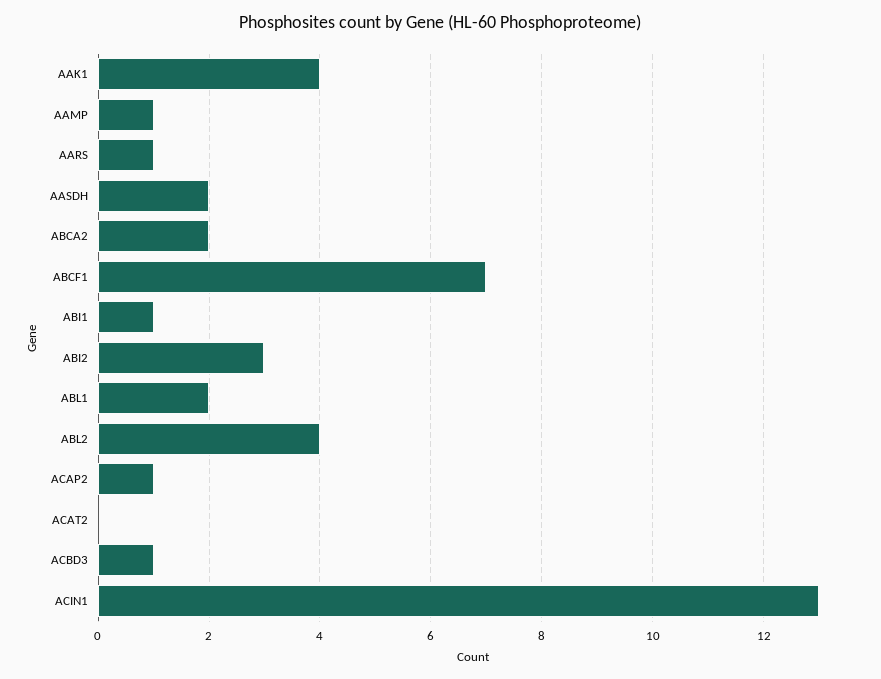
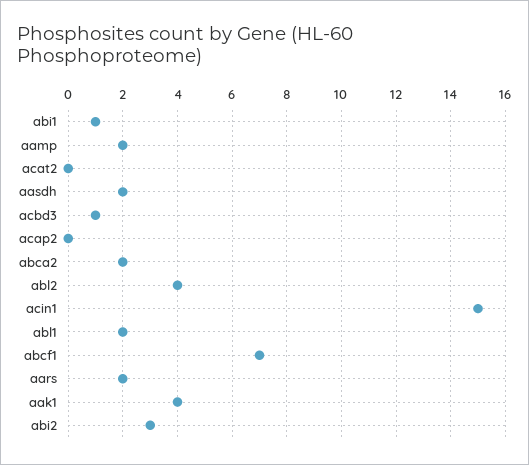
  {
    "AAK1": 4,
-   "AAMP": 1,
+   "AAMP": 2,
-   "AARS": 1,
+   "AARS": 2,
    "AASDH": 2,
    "ABCA2": 2,
    "ABCF1": 7,
    "ABI1": 1,
    "ABI2": 3,
    "ABL1": 2,
    "ABL2": 4,
-   "ACAP2": 1,
+   "ACAP2": 0,
    "ACAT2": 0,
    "ACBD3": 1,
-   "ACIN1": 13
+   "ACIN1": 15
  }

